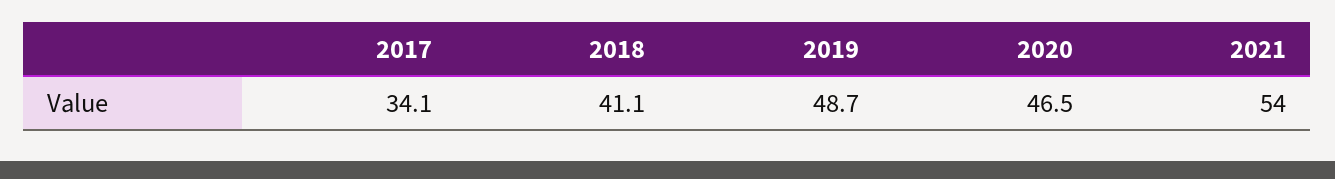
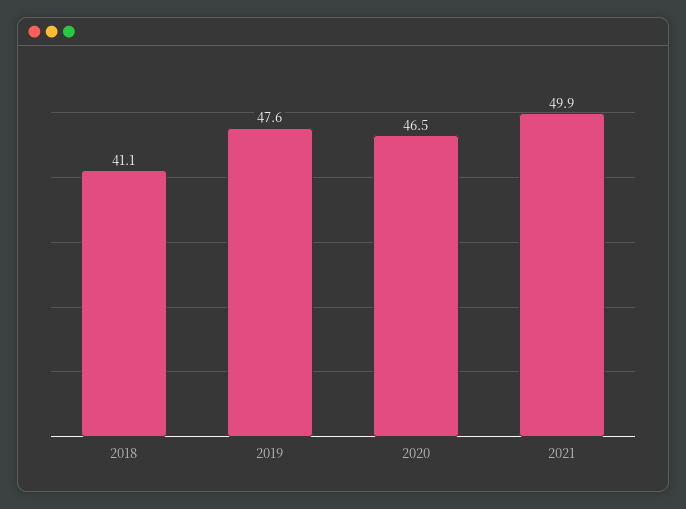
  {
-   "2017": 34.1,
    "2018": 41.1,
-   "2019": 48.7,
+   "2019": 47.6,
    "2020": 46.5,
-   "2021": 54
+   "2021": 49.9
  }

